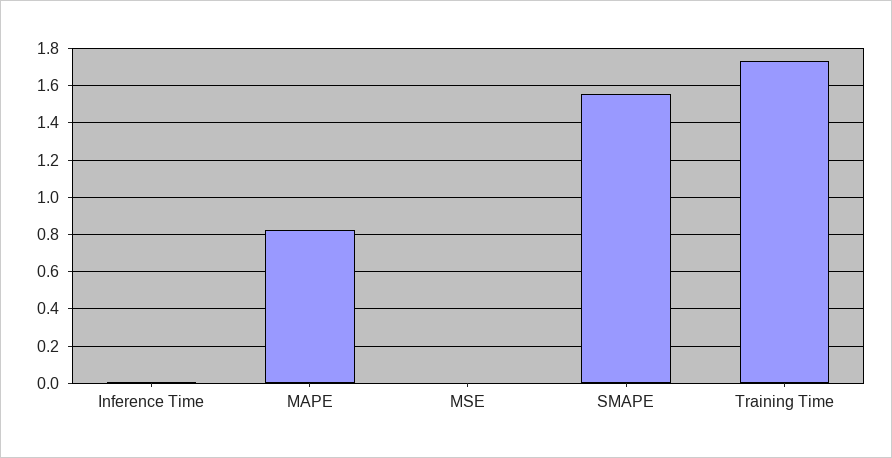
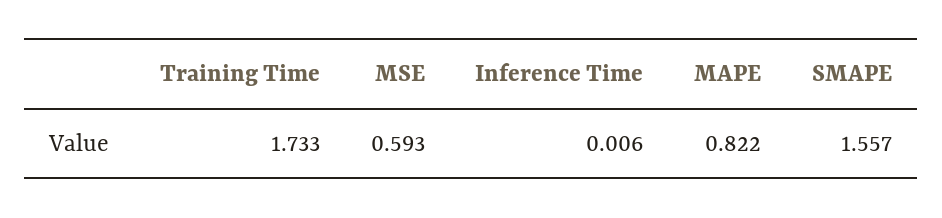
  {
    "Inference Time": 0.006,
    "MAPE": 0.822,
-   "MSE": 0,
+   "MSE": 0.593,
    "SMAPE": 1.557,
    "Training Time": 1.733
  }

